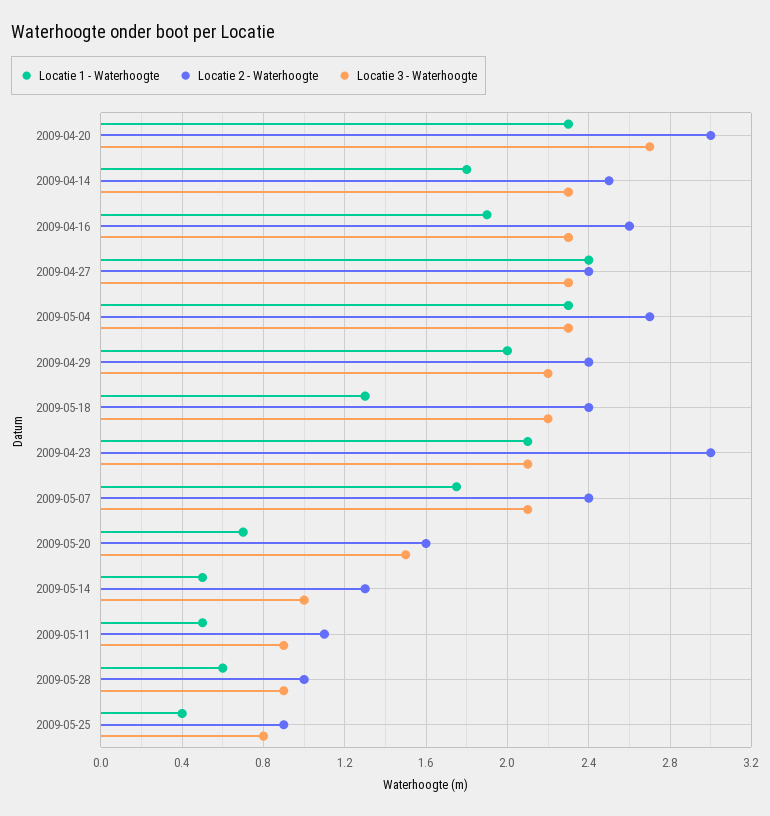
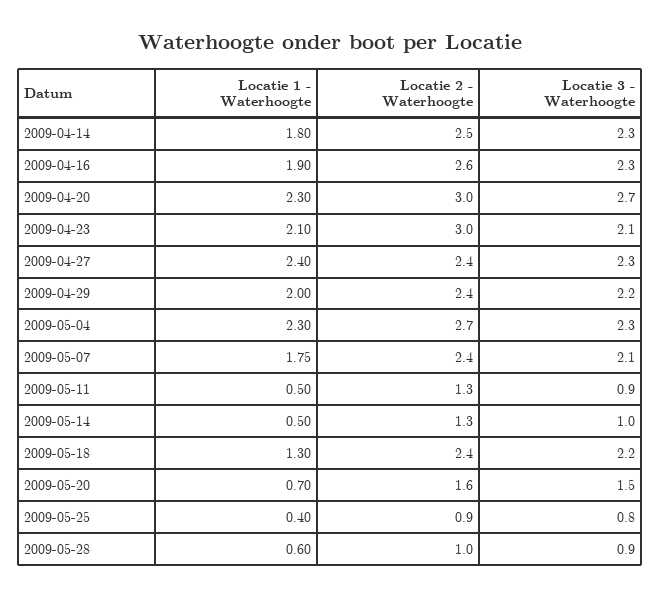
  {
    "Locatie 1 - Waterhoogte": {
      "2009-04-20": 2.3,
      "2009-04-14": 1.8,
      "2009-04-16": 1.9,
      "2009-04-27": 2.4,
      "2009-05-04": 2.3,
      "2009-04-29": 2,
      "2009-05-18": 1.3,
      "2009-04-23": 2.1,
      "2009-05-07": 1.75,
      "2009-05-20": 0.7,
      "2009-05-14": 0.5,
      "2009-05-11": 0.5,
      "2009-05-28": 0.6,
      "2009-05-25": 0.4
    },
    "Locatie 2 - Waterhoogte": {
      "2009-04-20": 3,
      "2009-04-14": 2.5,
      "2009-04-16": 2.6,
      "2009-04-27": 2.4,
      "2009-05-04": 2.7,
      "2009-04-29": 2.4,
      "2009-05-18": 2.4,
      "2009-04-23": 3,
      "2009-05-07": 2.4,
      "2009-05-20": 1.6,
      "2009-05-14": 1.3,
-     "2009-05-11": 1.1,
+     "2009-05-11": 1.3,
      "2009-05-28": 1,
      "2009-05-25": 0.9
    },
    "Locatie 3 - Waterhoogte": {
      "2009-04-20": 2.7,
      "2009-04-14": 2.3,
      "2009-04-16": 2.3,
      "2009-04-27": 2.3,
      "2009-05-04": 2.3,
      "2009-04-29": 2.2,
      "2009-05-18": 2.2,
      "2009-04-23": 2.1,
      "2009-05-07": 2.1,
      "2009-05-20": 1.5,
      "2009-05-14": 1,
      "2009-05-11": 0.9,
      "2009-05-28": 0.9,
      "2009-05-25": 0.8
    }
  }

